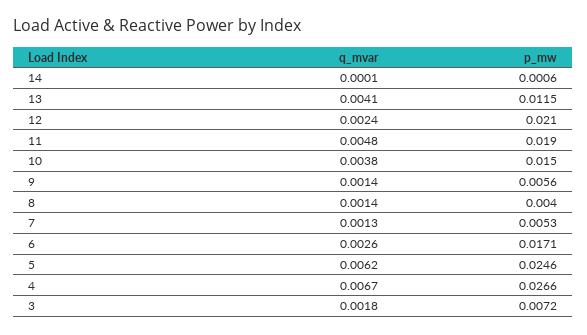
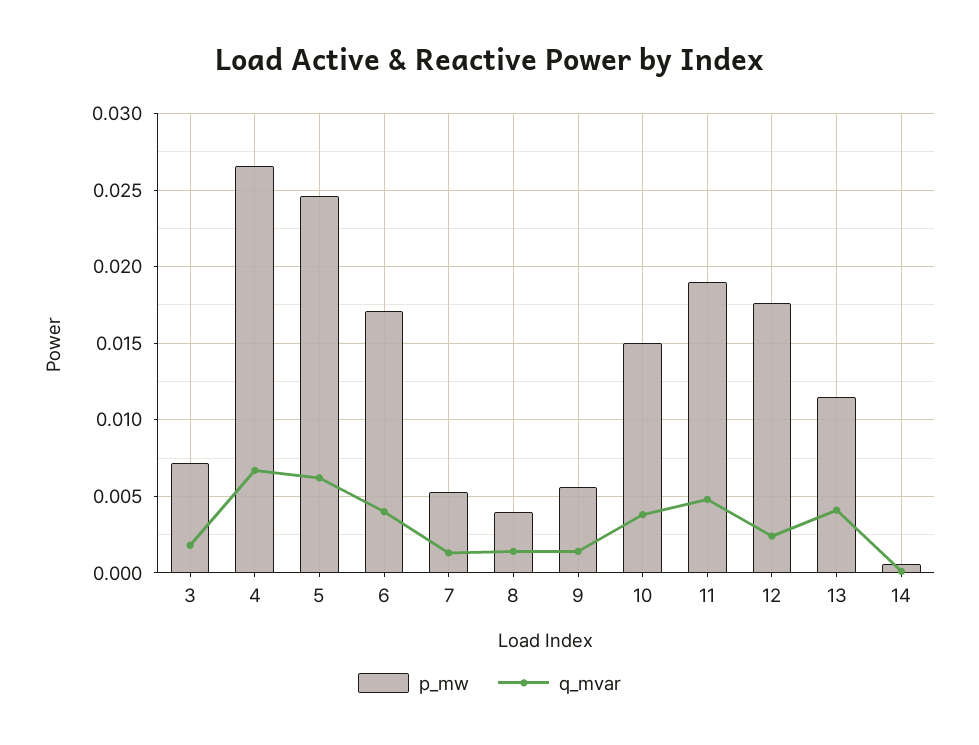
  {
    "q_mvar": {
      "14": 0.0001,
      "13": 0.0041,
      "12": 0.0024,
      "11": 0.0048,
      "10": 0.0038,
      "9": 0.0014,
      "8": 0.0014,
      "7": 0.0013,
-     "6": 0.0026,
+     "6": 0.004,
      "5": 0.0062,
      "4": 0.0067,
      "3": 0.0018
    },
    "p_mw": {
      "14": 0.0006,
      "13": 0.0115,
-     "12": 0.021,
+     "12": 0.0175,
      "11": 0.019,
      "10": 0.015,
      "9": 0.0056,
      "8": 0.004,
      "7": 0.0053,
      "6": 0.0171,
      "5": 0.0246,
      "4": 0.0266,
      "3": 0.0072
    }
  }

